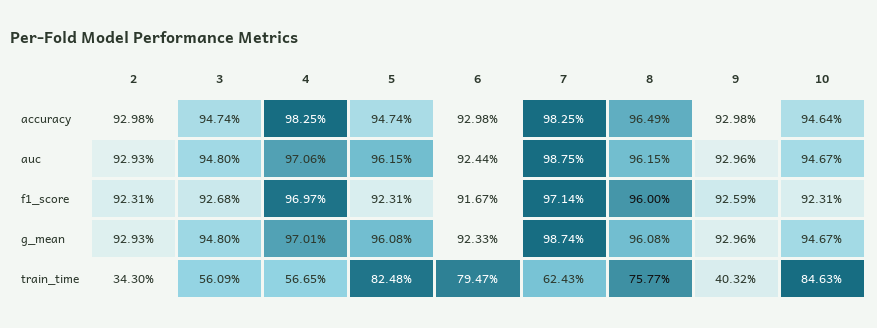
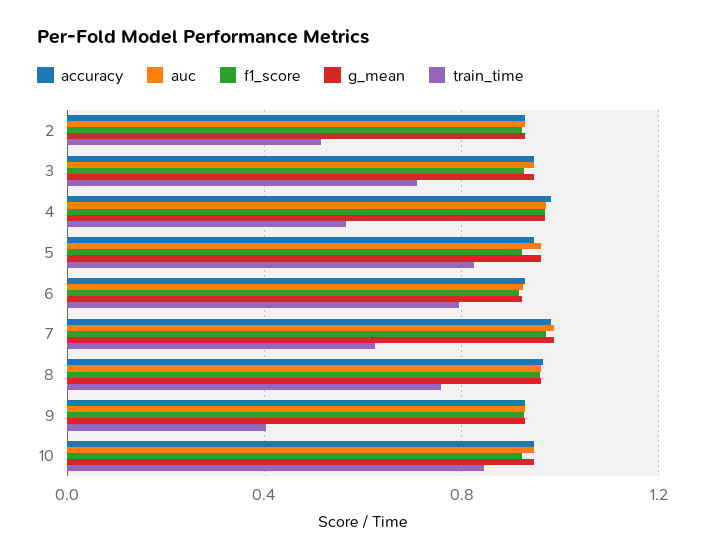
  {
    "accuracy": {
      "2": 0.9298,
      "3": 0.9474,
      "4": 0.9825,
      "5": 0.9474,
      "6": 0.9298,
      "7": 0.9825,
      "8": 0.9649,
      "9": 0.9298,
      "10": 0.9464
    },
    "auc": {
      "2": 0.9293,
      "3": 0.948,
      "4": 0.9706,
      "5": 0.9615,
      "6": 0.9244,
      "7": 0.9875,
      "8": 0.9615,
      "9": 0.9296,
      "10": 0.9467
    },
    "f1_score": {
      "2": 0.9231,
      "3": 0.9268,
      "4": 0.9697,
      "5": 0.9231,
      "6": 0.9167,
      "7": 0.9714,
      "8": 0.96,
      "9": 0.9259,
      "10": 0.9231
    },
    "g_mean": {
      "2": 0.9293,
      "3": 0.948,
      "4": 0.9701,
      "5": 0.9608,
      "6": 0.9233,
      "7": 0.9874,
      "8": 0.9608,
      "9": 0.9296,
      "10": 0.9467
    },
    "train_time": {
-     "2": 0.343,
+     "2": 0.5,
-     "3": 0.5609,
+     "3": 0.7,
      "4": 0.5665,
      "5": 0.8248,
      "6": 0.7947,
      "7": 0.6243,
      "8": 0.7577,
      "9": 0.4032,
      "10": 0.8463
    }
  }

